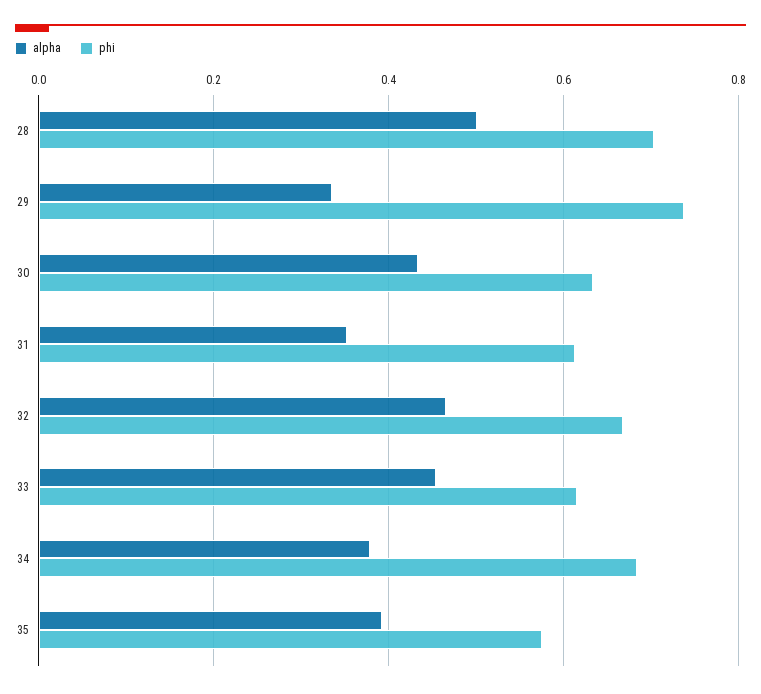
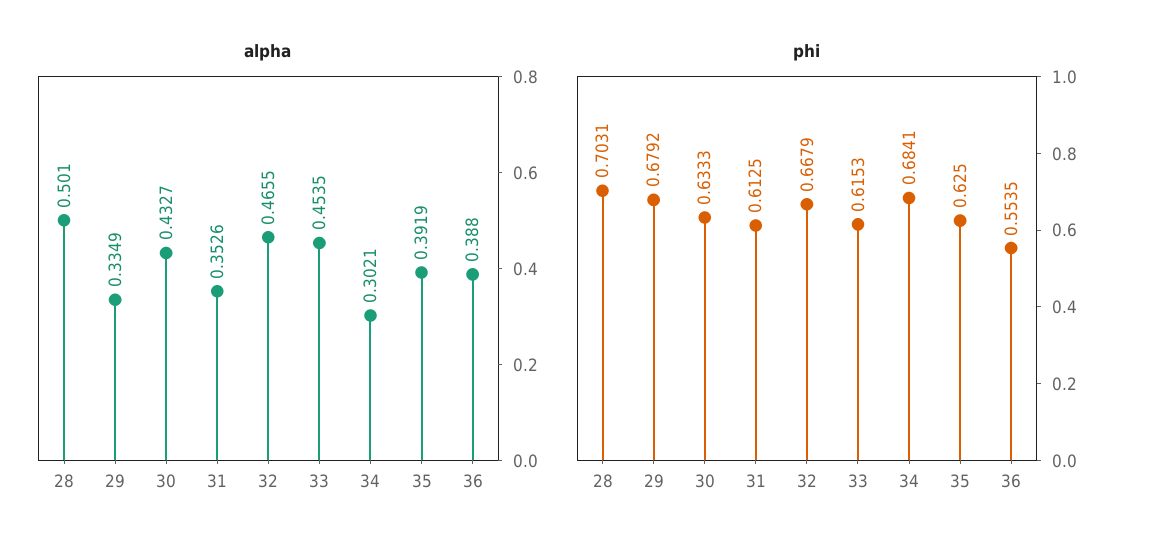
  {
    "alpha": {
      "28": 0.501,
      "29": 0.3349,
      "30": 0.4327,
      "31": 0.3526,
      "32": 0.4655,
      "33": 0.4535,
-     "34": 0.38,
+     "34": 0.3021,
-     "35": 0.3919
+     "35": 0.3919,
+     "36": 0.388
    },
    "phi": {
      "28": 0.7031,
-     "29": 0.74,
+     "29": 0.6792,
      "30": 0.6333,
      "31": 0.6125,
      "32": 0.6679,
      "33": 0.6153,
      "34": 0.6841,
-     "35": 0.58
+     "35": 0.625,
+     "36": 0.5535
    }
  }

